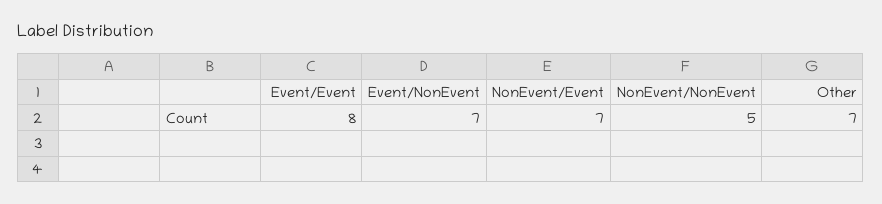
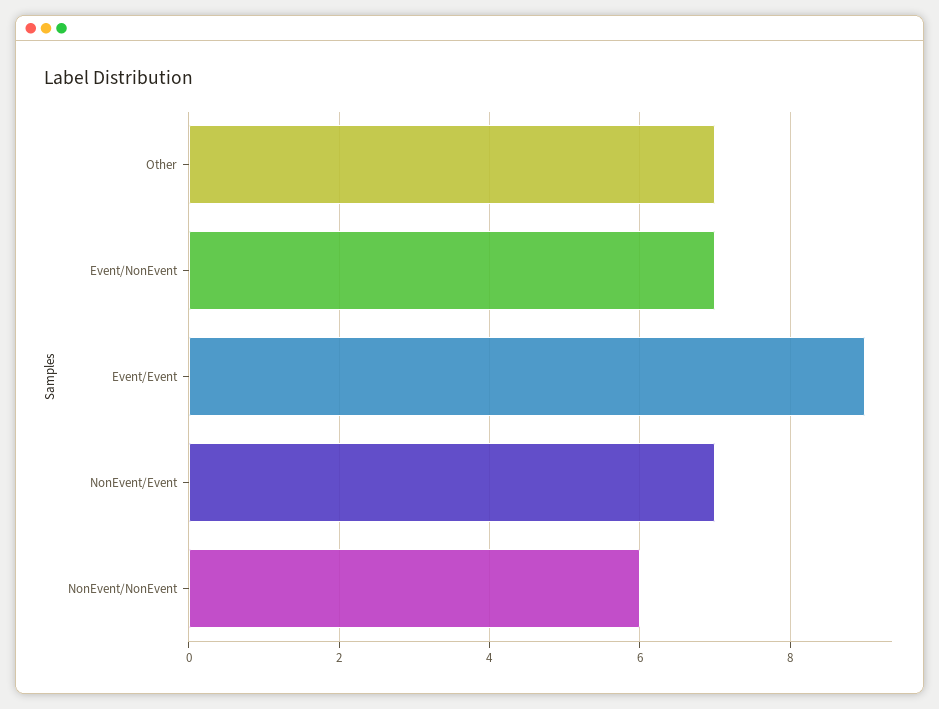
  {
-   "Event/Event": 8,
+   "Event/Event": 9,
    "Event/NonEvent": 7,
    "NonEvent/Event": 7,
-   "NonEvent/NonEvent": 5,
+   "NonEvent/NonEvent": 6,
    "Other": 7
  }

